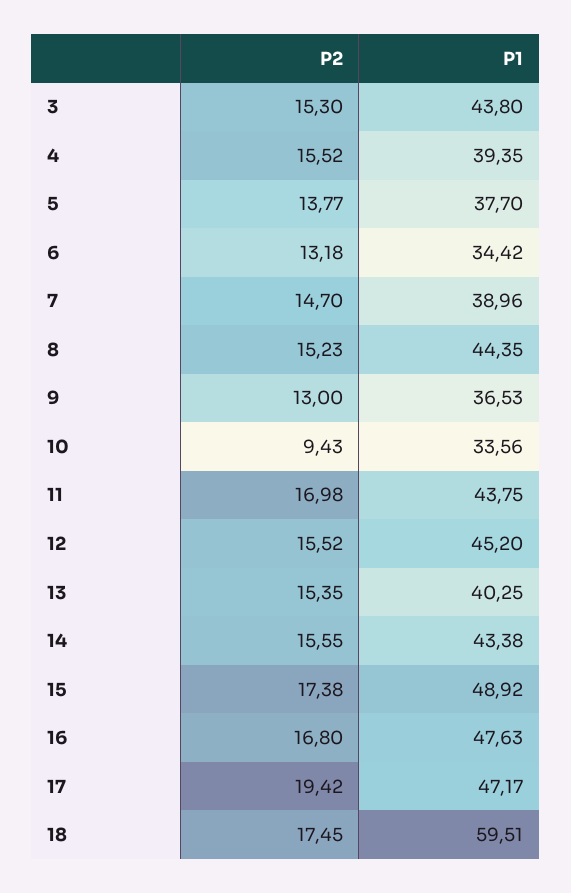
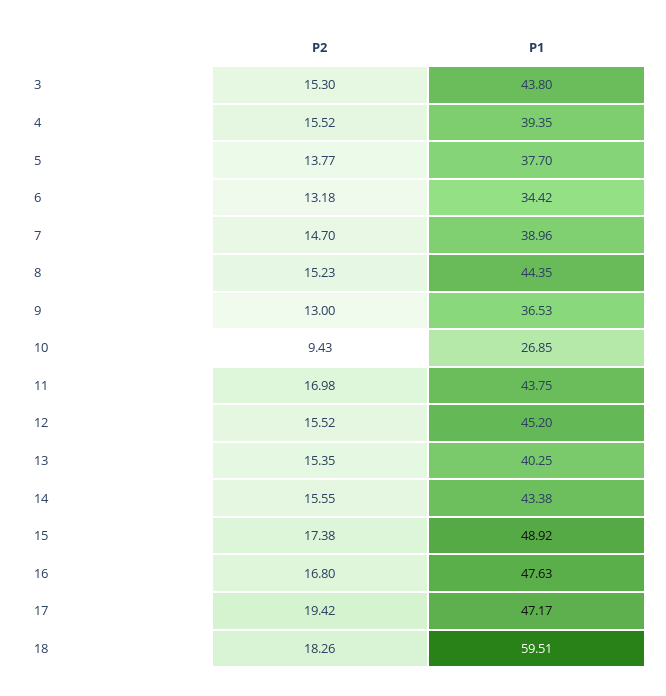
  {
    "P2": {
      "3": 15.3,
      "4": 15.52,
      "5": 13.77,
      "6": 13.18,
      "7": 14.7,
      "8": 15.23,
      "9": 13,
      "10": 9.43,
      "11": 16.98,
      "12": 15.52,
      "13": 15.35,
      "14": 15.55,
      "15": 17.38,
      "16": 16.8,
      "17": 19.42,
-     "18": 17.45
+     "18": 18.26
    },
    "P1": {
      "3": 43.8,
      "4": 39.35,
      "5": 37.7,
      "6": 34.42,
      "7": 38.96,
      "8": 44.35,
      "9": 36.53,
-     "10": 33.56,
+     "10": 26.85,
      "11": 43.75,
      "12": 45.2,
      "13": 40.25,
      "14": 43.38,
      "15": 48.92,
      "16": 47.63,
      "17": 47.17,
      "18": 59.51
    }
  }

